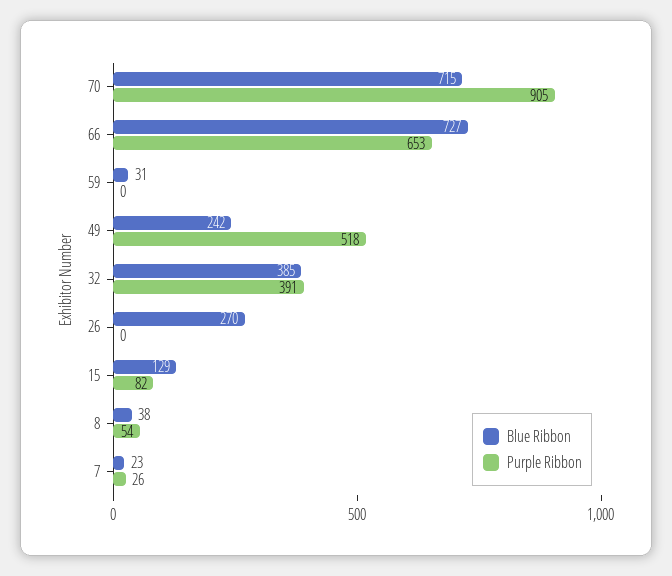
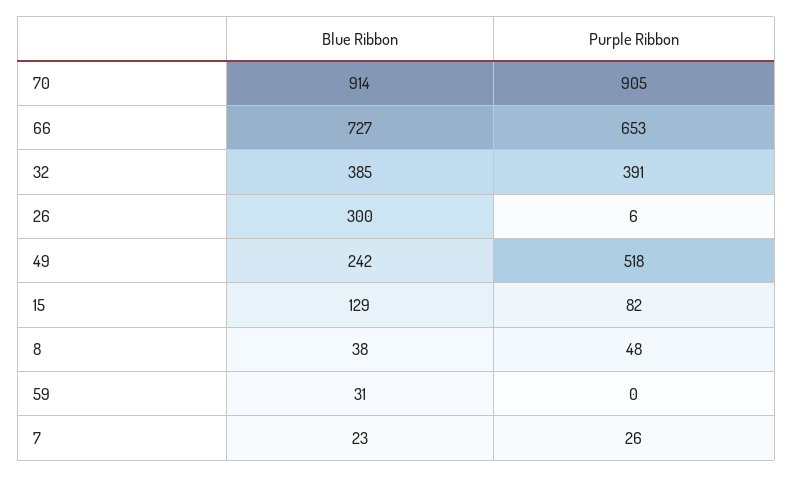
  {
    "Blue Ribbon": {
-     "70": 715,
+     "70": 914,
      "66": 727,
      "59": 31,
      "49": 242,
      "32": 385,
-     "26": 270,
+     "26": 300,
      "15": 129,
      "8": 38,
      "7": 23
    },
    "Purple Ribbon": {
      "70": 905,
      "66": 653,
      "59": 0,
      "49": 518,
      "32": 391,
-     "26": 0,
+     "26": 6,
      "15": 82,
-     "8": 54,
+     "8": 48,
      "7": 26
    }
  }

